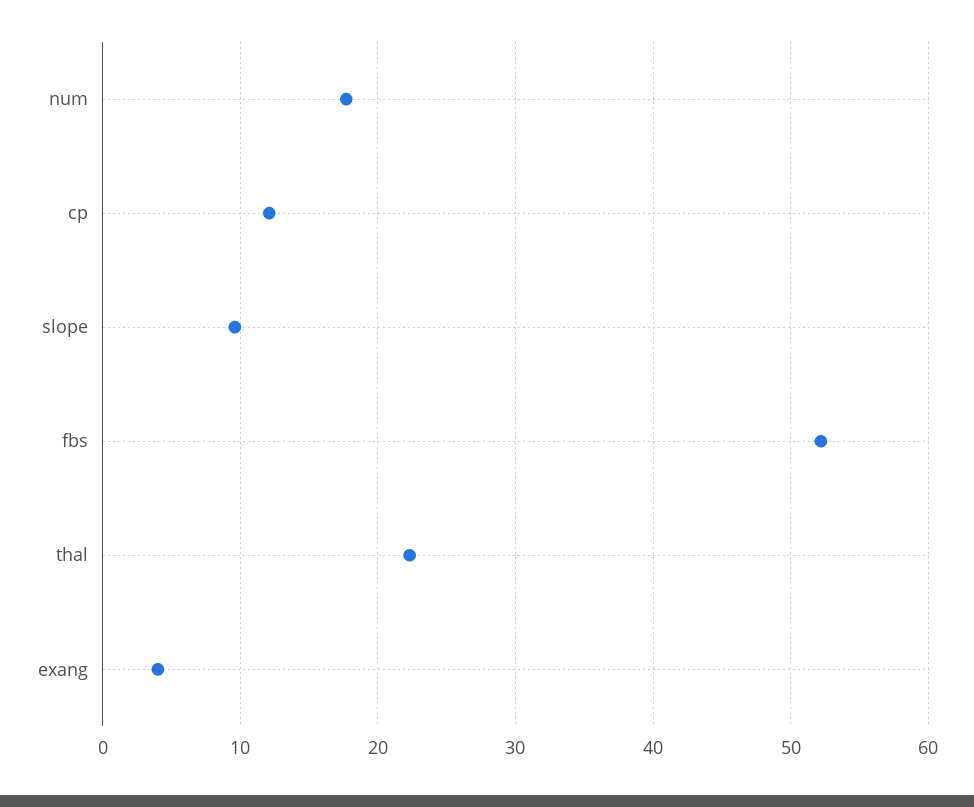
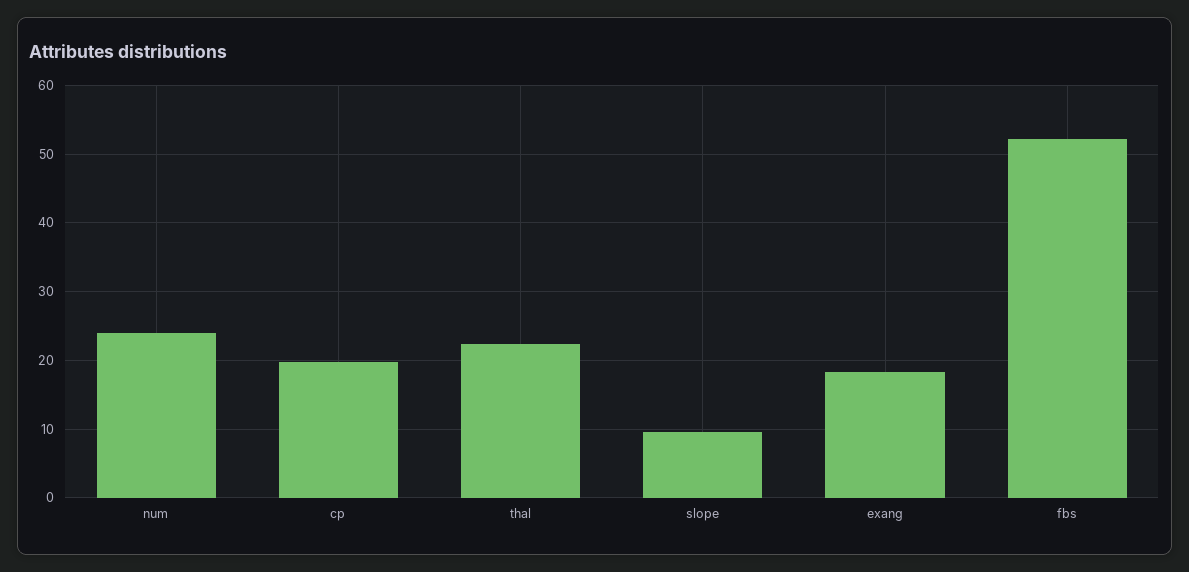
  {
-   "num": 18,
+   "num": 24,
-   "cp": 12,
+   "cp": 20,
    "slope": 10,
    "fbs": 52,
    "thal": 22,
-   "exang": 4
+   "exang": 18
  }

